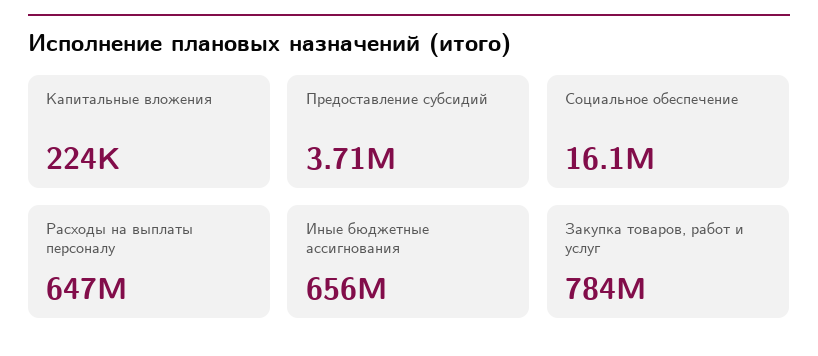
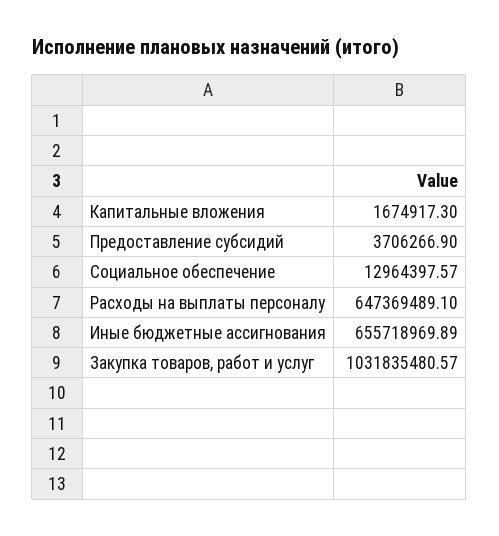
  {
-   "Капитальные вложения": 224000,
+   "Капитальные вложения": 1674917.3,
    "Предоставление субсидий": 3706266.9,
-   "Социальное обеспечение": 16100000,
+   "Социальное обеспечение": 12964397.57,
    "Расходы на выплаты персоналу": 647369489.1,
    "Иные бюджетные ассигнования": 655718969.89,
-   "Закупка товаров, работ и услуг": 784000000
+   "Закупка товаров, работ и услуг": 1031835480.57
  }

